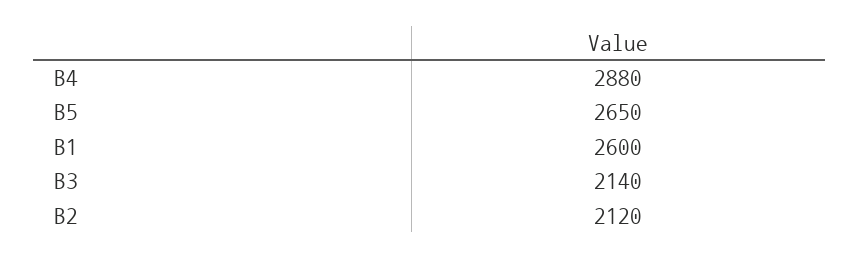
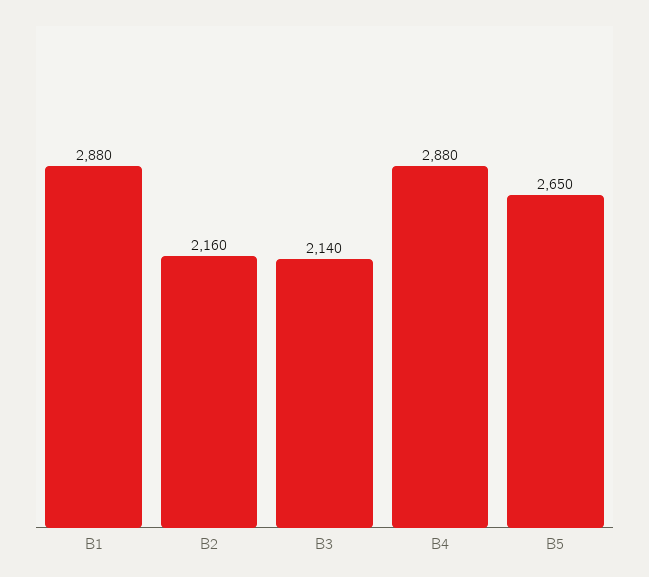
  {
    "B4": 2880,
    "B5": 2650,
-   "B1": 2600,
+   "B1": 2880,
    "B3": 2140,
-   "B2": 2120
+   "B2": 2160
  }

